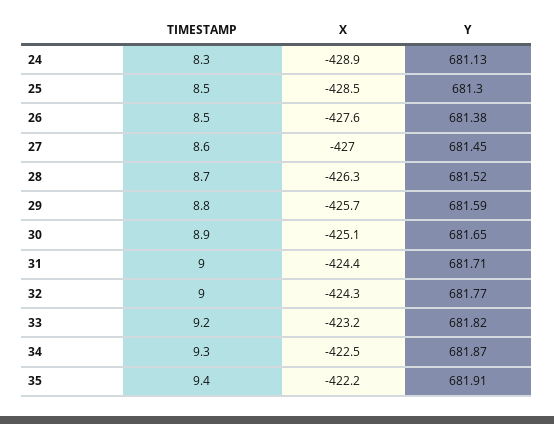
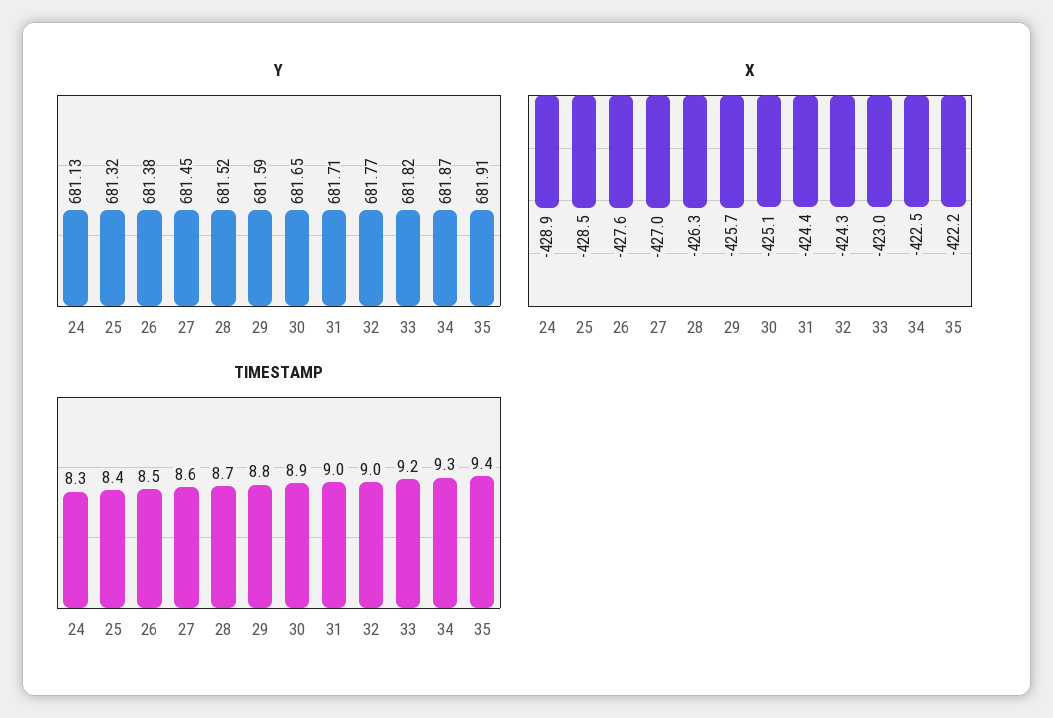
  {
    "TIMESTAMP": {
      "24": 8.3,
-     "25": 8.5,
+     "25": 8.4,
      "26": 8.5,
      "27": 8.6,
      "28": 8.7,
      "29": 8.8,
      "30": 8.9,
      "31": 9,
      "32": 9,
      "33": 9.2,
      "34": 9.3,
      "35": 9.4
    },
    "X": {
      "24": -428.9,
      "25": -428.5,
      "26": -427.6,
      "27": -427,
      "28": -426.3,
      "29": -425.7,
      "30": -425.1,
      "31": -424.4,
      "32": -424.3,
-     "33": -423.2,
+     "33": -423,
      "34": -422.5,
      "35": -422.2
    },
    "Y": {
      "24": 681.13,
-     "25": 681.3,
+     "25": 681.32,
      "26": 681.38,
      "27": 681.45,
      "28": 681.52,
      "29": 681.59,
      "30": 681.65,
      "31": 681.71,
      "32": 681.77,
      "33": 681.82,
      "34": 681.87,
      "35": 681.91
    }
  }

